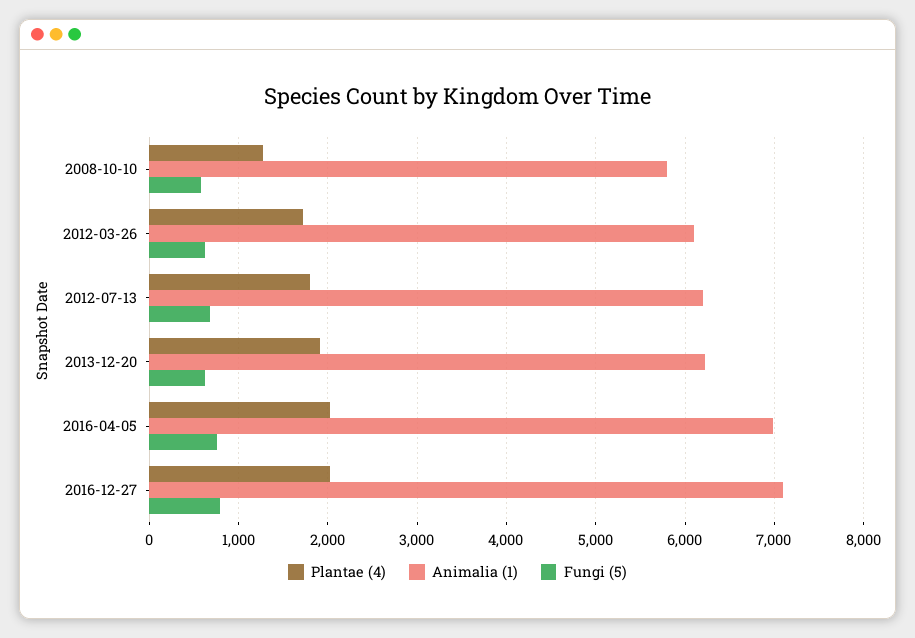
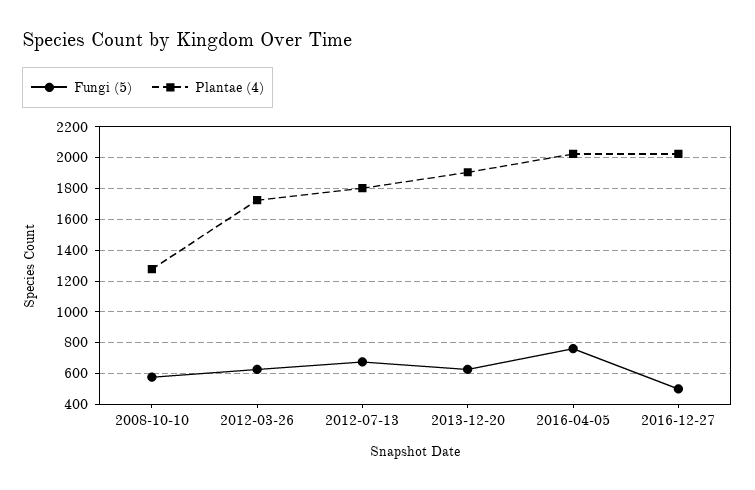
  {
    "Plantae (4)": {
      "2008-10-10": 1300,
      "2012-03-26": 1750,
      "2012-07-13": 1800,
      "2013-12-20": 1900,
      "2016-04-05": 2050,
      "2016-12-27": 2050
    },
-   "Animalia (1)": {
-     "2008-10-10": 5800,
-     "2012-03-26": 6100,
-     "2012-07-13": 6200,
-     "2013-12-20": 6200,
-     "2016-04-05": 7000,
-     "2016-12-27": 7100
-   },
    "Fungi (5)": {
      "2008-10-10": 600,
      "2012-03-26": 650,
      "2012-07-13": 700,
      "2013-12-20": 650,
      "2016-04-05": 750,
-     "2016-12-27": 800
+     "2016-12-27": 500
    }
  }

